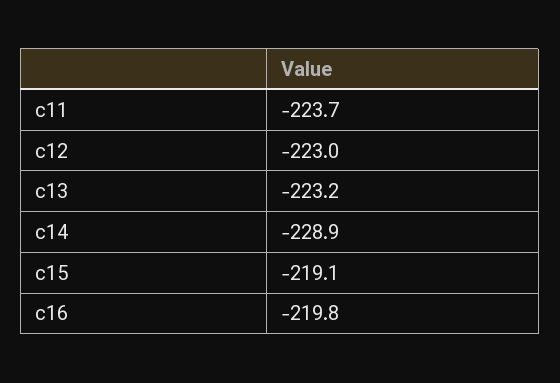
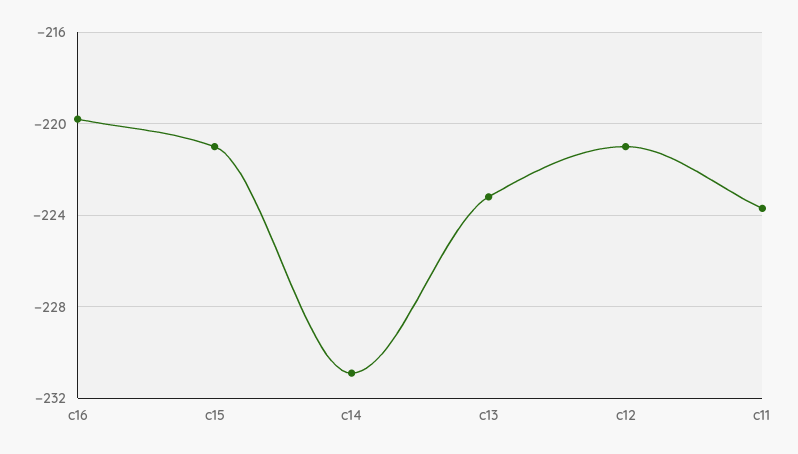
  {
    "c11": -223.7,
-   "c12": -223,
+   "c12": -221,
    "c13": -223.2,
-   "c14": -228.9,
+   "c14": -231,
-   "c15": -219.1,
+   "c15": -221,
    "c16": -219.8
  }

